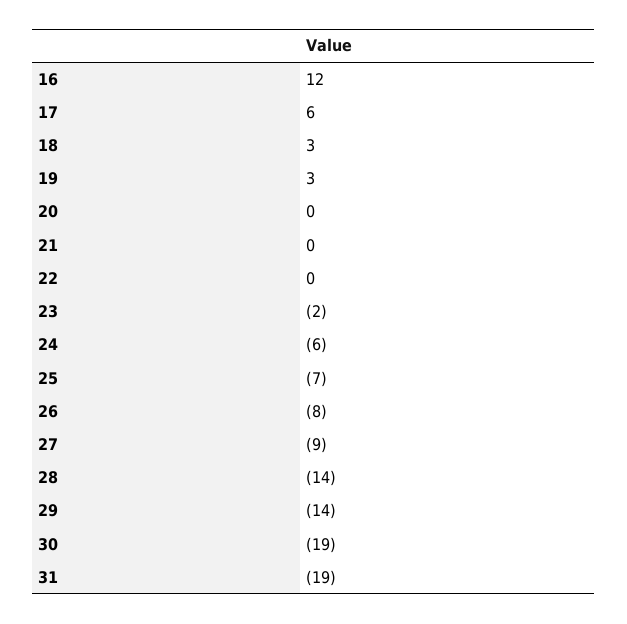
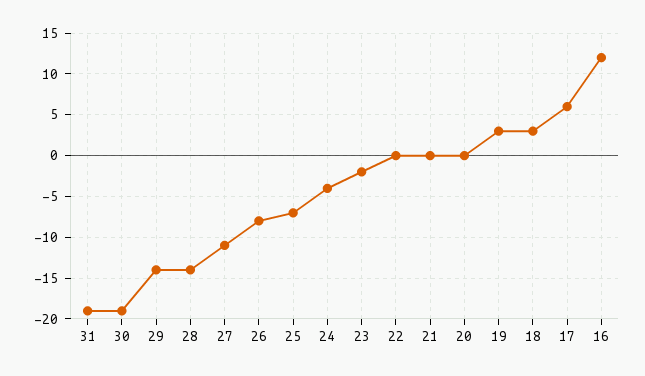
  {
    "16": 12,
    "17": 6,
    "18": 3,
    "19": 3,
    "20": 0,
    "21": 0,
    "22": 0,
    "23": -2,
-   "24": -6,
+   "24": -4,
    "25": -7,
    "26": -8,
-   "27": -9,
+   "27": -11,
    "28": -14,
    "29": -14,
    "30": -19,
    "31": -19
  }

